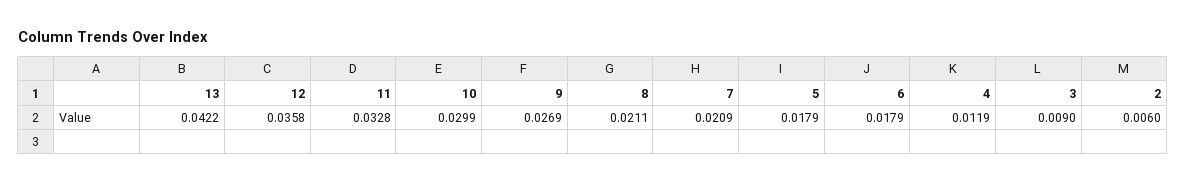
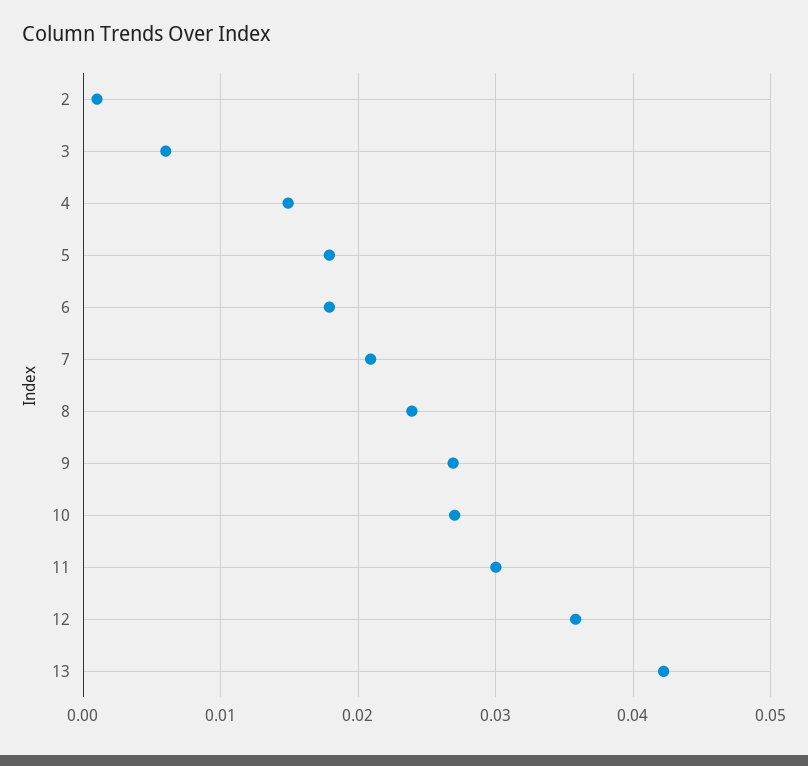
  {
    "13": 0.0422,
    "12": 0.0358,
-   "11": 0.0328,
+   "11": 0.03,
-   "10": 0.0299,
+   "10": 0.027,
    "9": 0.0269,
-   "8": 0.0211,
+   "8": 0.024,
    "7": 0.0209,
    "5": 0.0179,
    "6": 0.0179,
-   "4": 0.0119,
+   "4": 0.015,
-   "3": 0.009,
+   "3": 0.006,
-   "2": 0.006
+   "2": 0.001
  }

